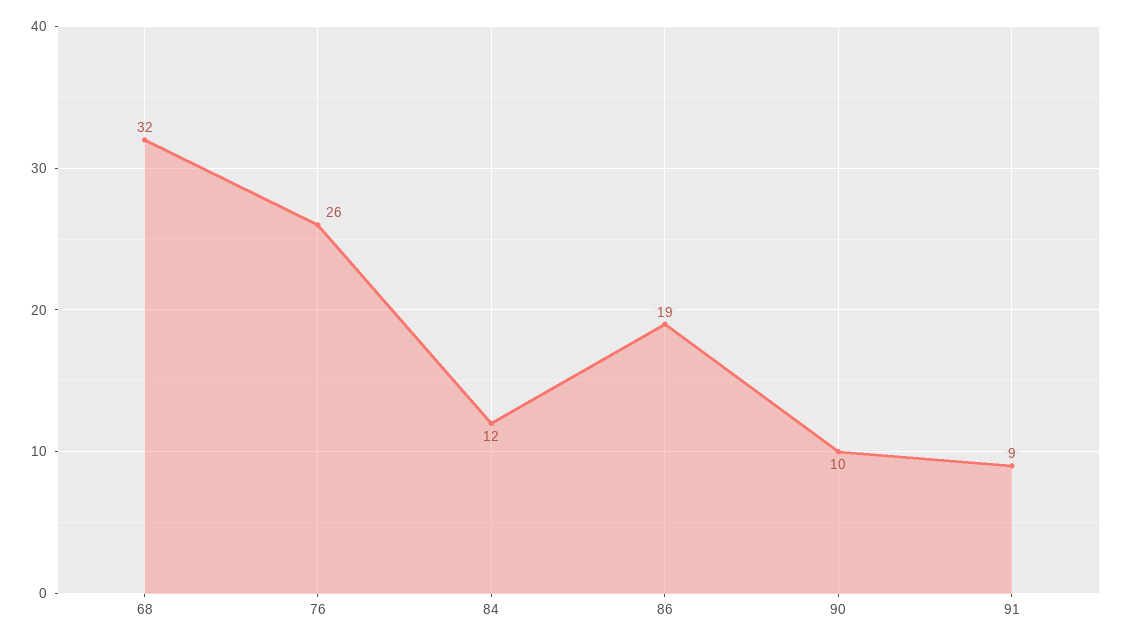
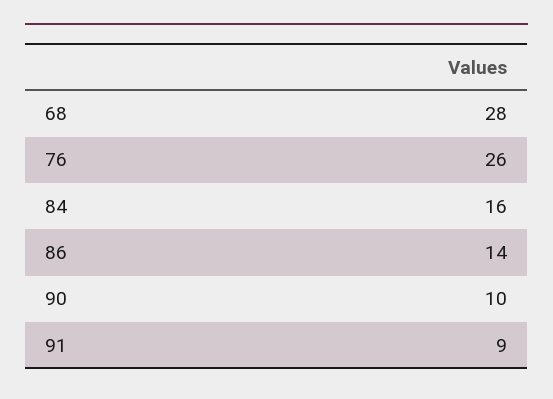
  {
-   "68": 32,
+   "68": 28,
    "76": 26,
-   "84": 12,
+   "84": 16,
-   "86": 19,
+   "86": 14,
    "90": 10,
    "91": 9
  }

